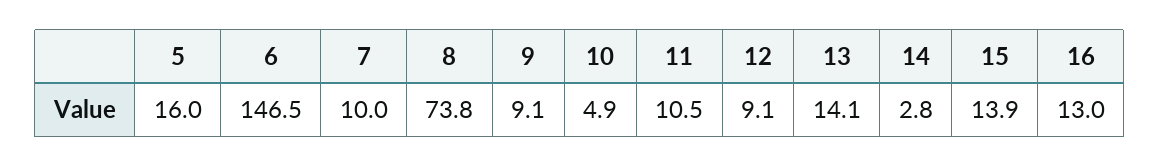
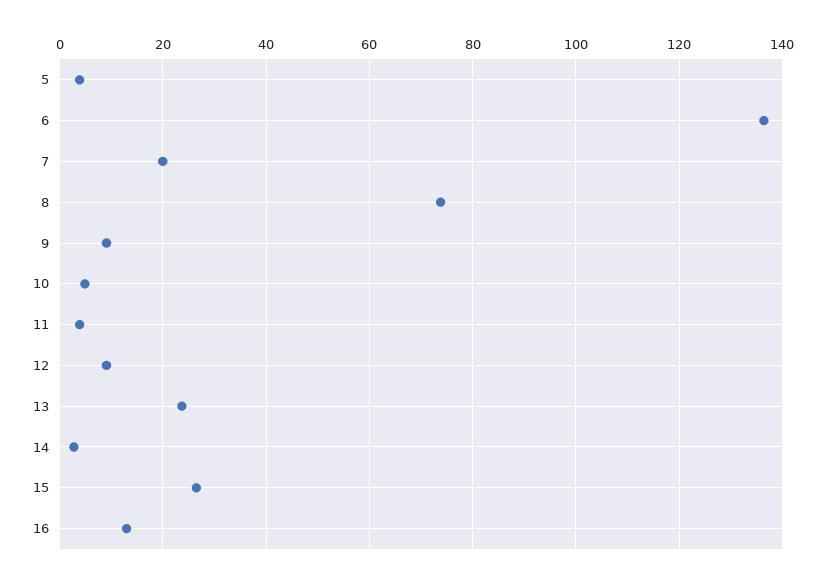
  {
-   "5": 16,
+   "5": 4,
-   "6": 146.5,
+   "6": 136,
-   "7": 10,
+   "7": 20,
    "8": 73.8,
    "9": 9.1,
    "10": 4.9,
-   "11": 10.5,
+   "11": 4,
    "12": 9.1,
-   "13": 14.1,
+   "13": 24,
    "14": 2.8,
-   "15": 13.9,
+   "15": 26,
    "16": 13
  }

